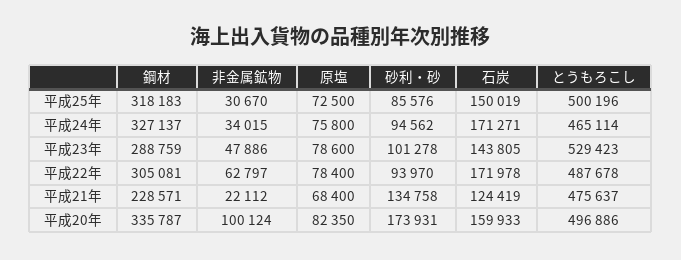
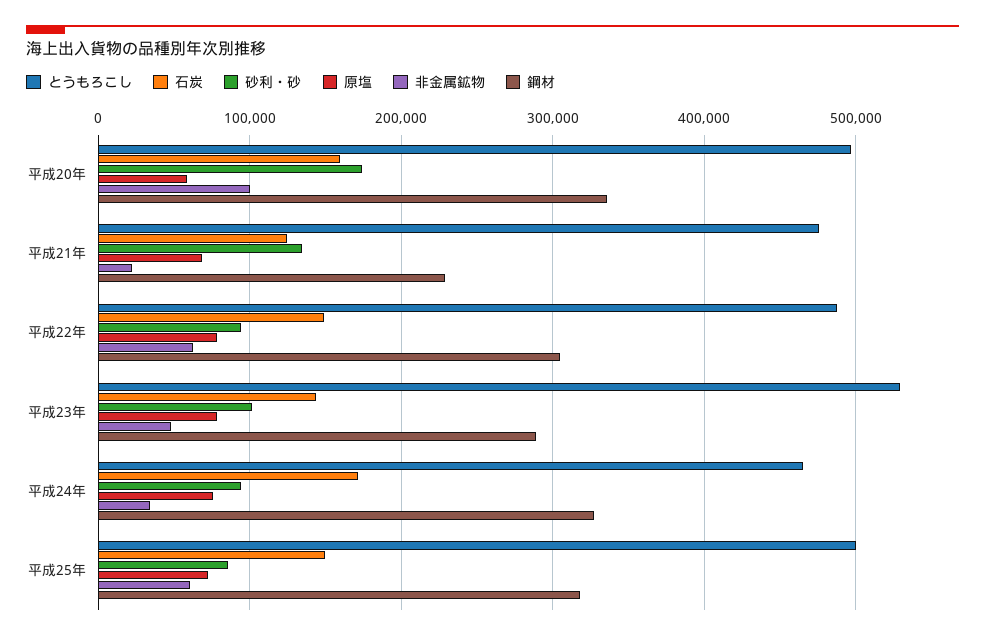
  {
    "鋼材": {
      "平成25年": 318183,
      "平成24年": 327137,
      "平成23年": 288759,
      "平成22年": 305081,
      "平成21年": 228571,
      "平成20年": 335787
    },
    "非金属鉱物": {
-     "平成25年": 30670,
+     "平成25年": 60000,
      "平成24年": 34015,
      "平成23年": 47886,
      "平成22年": 62797,
      "平成21年": 22112,
      "平成20年": 100124
    },
    "原塩": {
      "平成25年": 72500,
      "平成24年": 75800,
      "平成23年": 78600,
      "平成22年": 78400,
      "平成21年": 68400,
-     "平成20年": 82350
+     "平成20年": 60000
    },
    "砂利・砂": {
      "平成25年": 85576,
      "平成24年": 94562,
      "平成23年": 101278,
      "平成22年": 93970,
      "平成21年": 134758,
      "平成20年": 173931
    },
    "石炭": {
      "平成25年": 150019,
      "平成24年": 171271,
      "平成23年": 143805,
-     "平成22年": 171978,
+     "平成22年": 150000,
      "平成21年": 124419,
      "平成20年": 159933
    },
    "とうもろこし": {
      "平成25年": 500196,
      "平成24年": 465114,
      "平成23年": 529423,
      "平成22年": 487678,
      "平成21年": 475637,
      "平成20年": 496886
    }
  }

